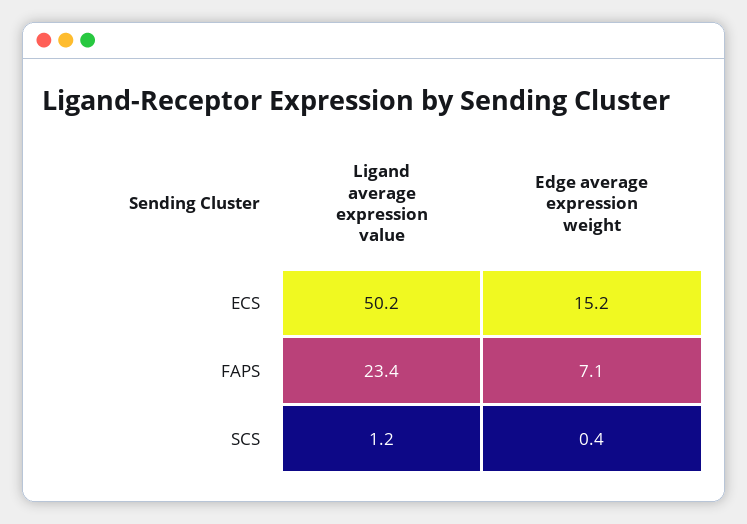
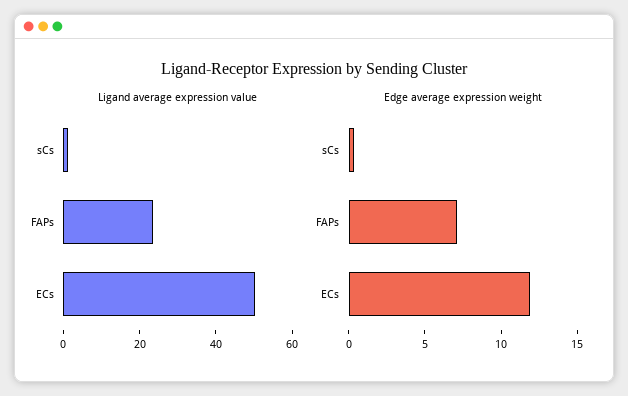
  {
    "Ligand average expression value": {
      "ECS": 50.2,
      "FAPS": 23.4,
      "SCS": 1.2
    },
    "Edge average expression weight": {
-     "ECS": 15.2,
+     "ECS": 12,
      "FAPS": 7.1,
      "SCS": 0.4
    }
  }

